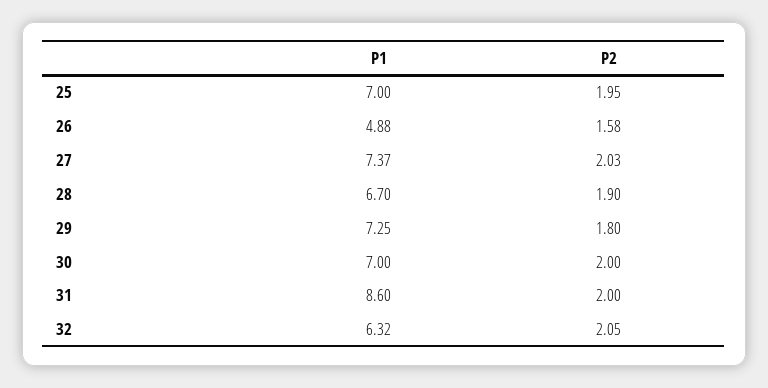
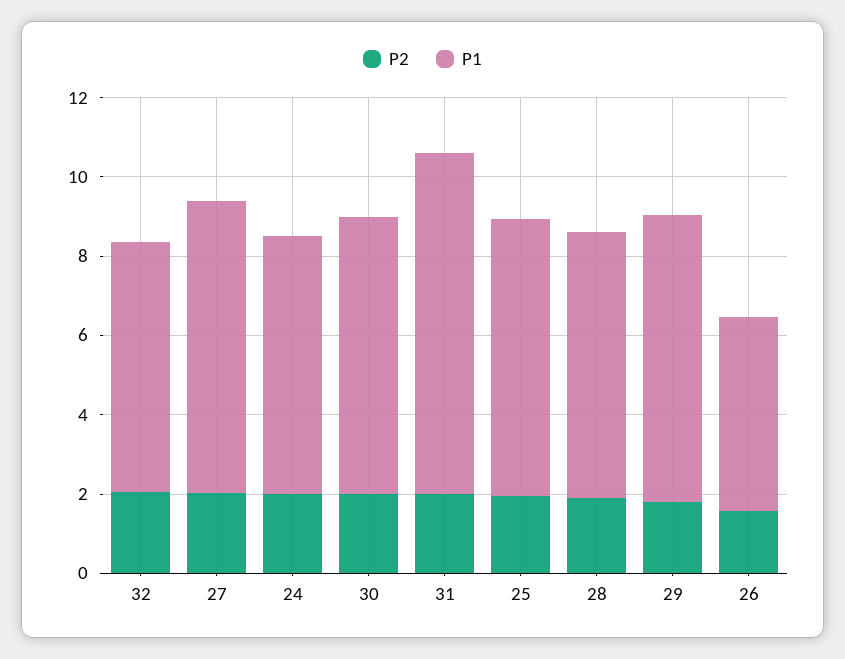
  {
    "P1": {
      "25": 7,
      "26": 4.88,
      "27": 7.37,
      "28": 6.7,
      "29": 7.25,
      "30": 7,
      "31": 8.6,
-     "32": 6.32
+     "32": 6.32,
+     "24": 6.5
    },
    "P2": {
      "25": 1.95,
      "26": 1.58,
      "27": 2.03,
      "28": 1.9,
      "29": 1.8,
      "30": 2,
      "31": 2,
-     "32": 2.05
+     "32": 2.05,
+     "24": 2
    }
  }

